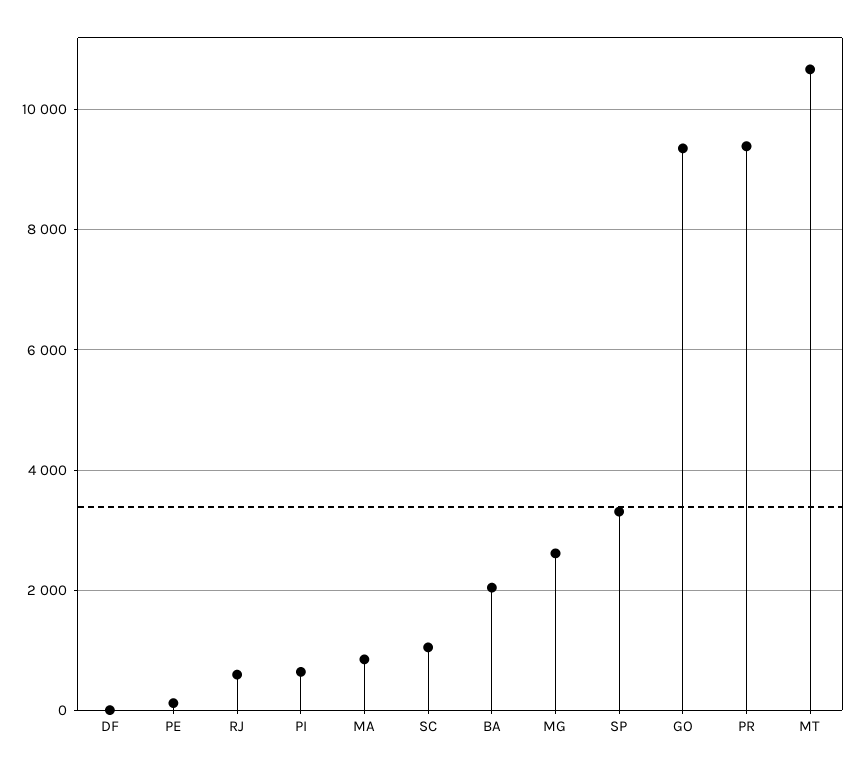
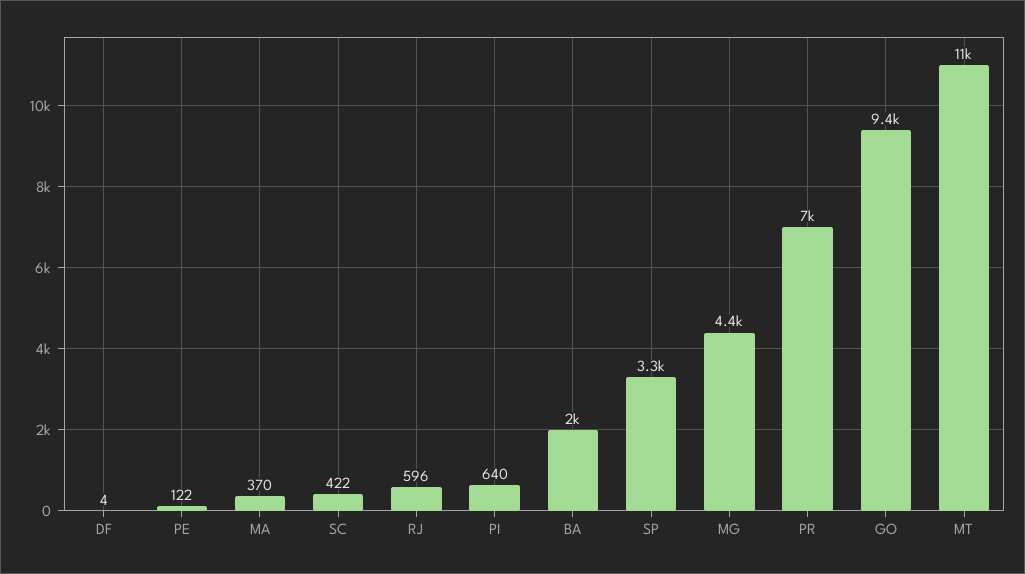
  {
    "DF": 4,
    "PE": 122,
    "RJ": 596,
    "PI": 640,
-   "MA": 800,
+   "MA": 370,
-   "SC": 1000,
+   "SC": 422,
    "BA": 2000,
-   "MG": 2600,
+   "MG": 4400,
    "SP": 3300,
    "GO": 9400,
-   "PR": 9400,
+   "PR": 7000,
    "MT": 11000
  }

